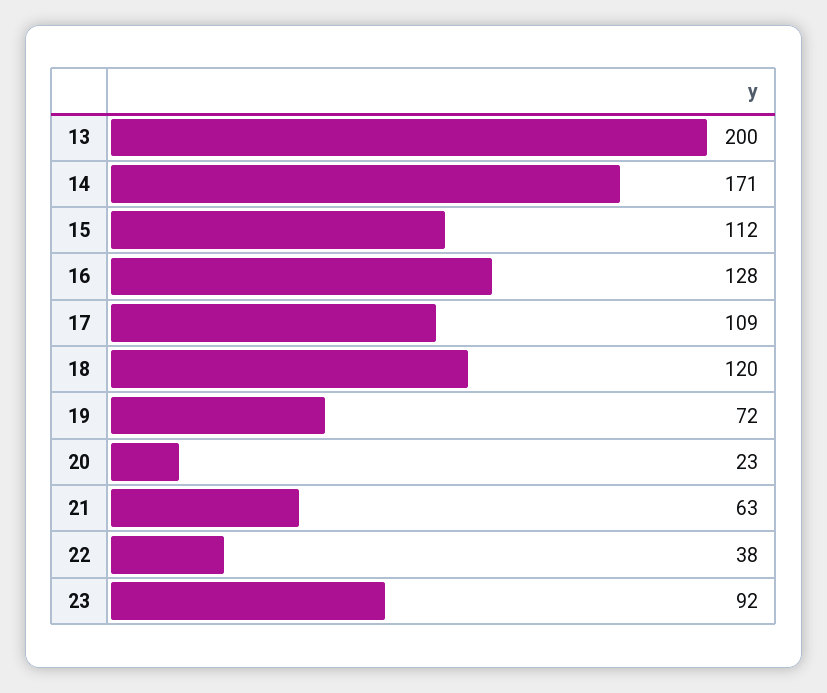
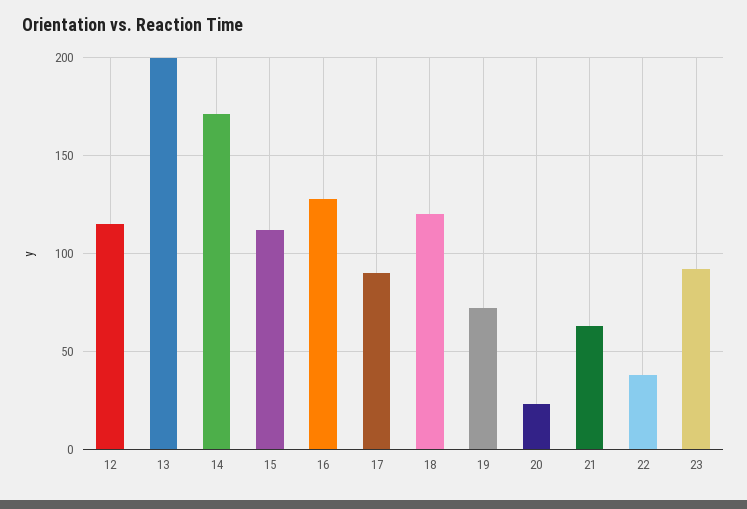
  {
    "13": 200,
    "14": 171,
    "15": 112,
    "16": 128,
-   "17": 109,
+   "17": 90,
    "18": 120,
    "19": 72,
    "20": 23,
    "21": 63,
    "22": 38,
-   "23": 92
+   "23": 92,
+   "12": 115
  }

